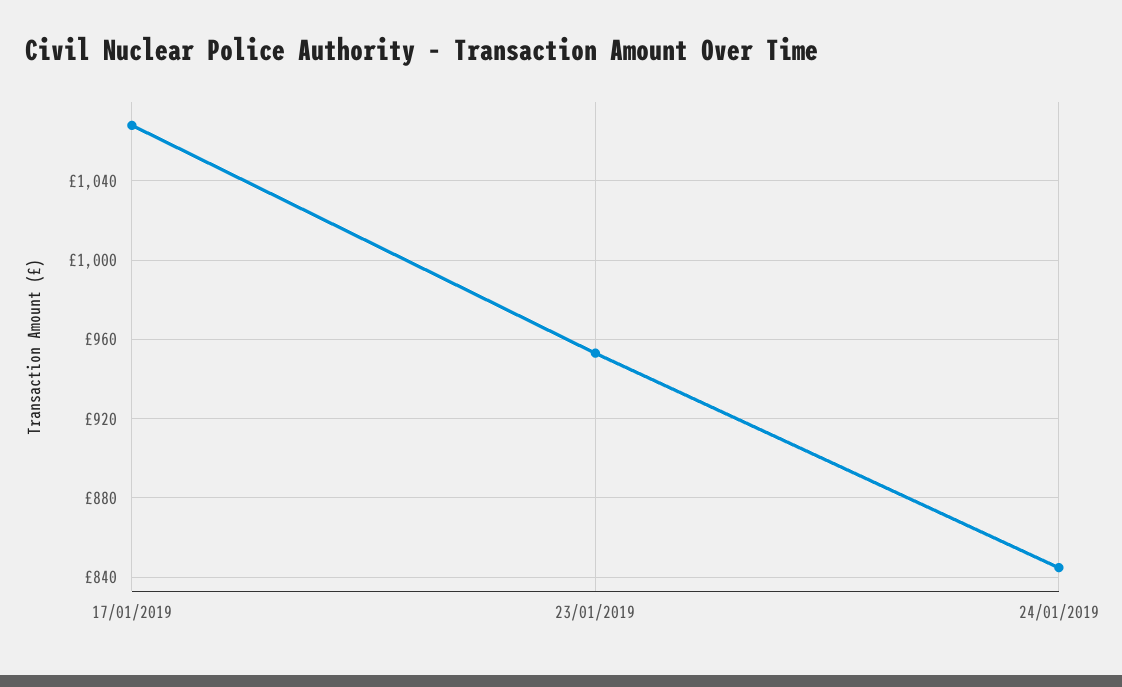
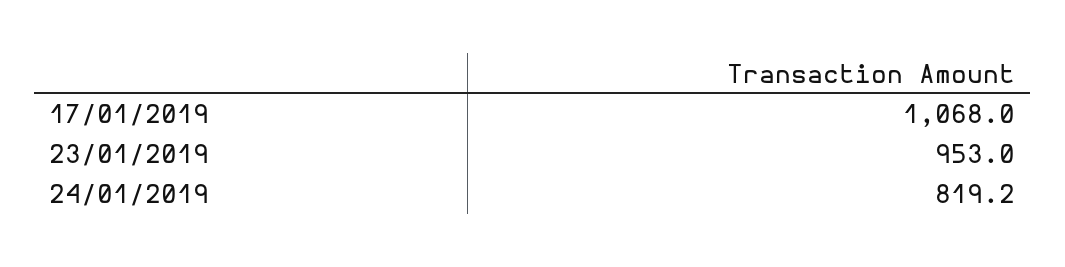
  {
    "17/01/2019": 1068,
    "23/01/2019": 953,
-   "24/01/2019": 845
+   "24/01/2019": 819.2
  }

